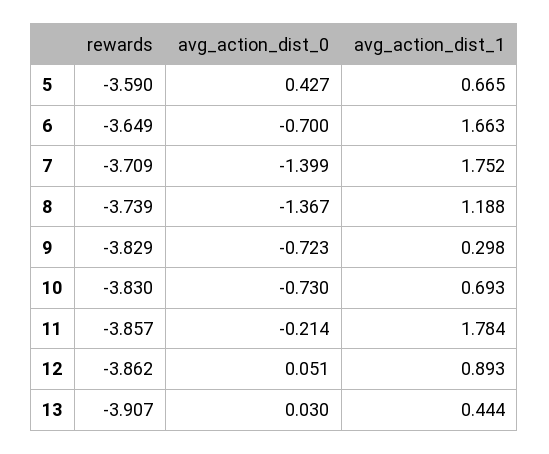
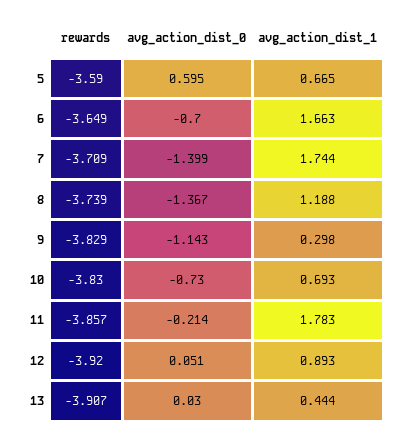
  {
    "rewards": {
      "5": -3.59,
      "6": -3.649,
      "7": -3.709,
      "8": -3.739,
      "9": -3.829,
      "10": -3.83,
      "11": -3.857,
-     "12": -3.862,
+     "12": -3.92,
      "13": -3.907
    },
    "avg_action_dist_0": {
-     "5": 0.427,
+     "5": 0.595,
      "6": -0.7,
      "7": -1.399,
      "8": -1.367,
-     "9": -0.723,
+     "9": -1.143,
      "10": -0.73,
      "11": -0.214,
      "12": 0.051,
      "13": 0.03
    },
    "avg_action_dist_1": {
      "5": 0.665,
      "6": 1.663,
-     "7": 1.752,
+     "7": 1.744,
      "8": 1.188,
      "9": 0.298,
      "10": 0.693,
-     "11": 1.784,
+     "11": 1.783,
      "12": 0.893,
      "13": 0.444
    }
  }

